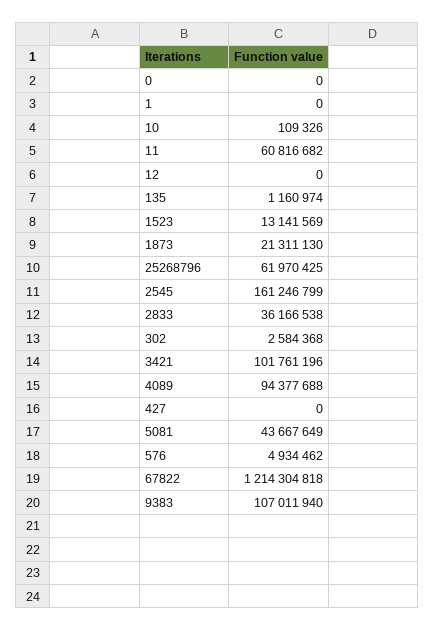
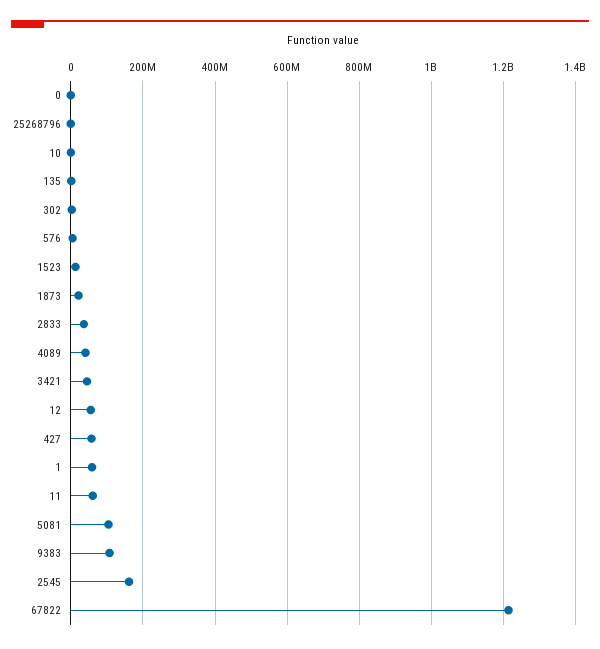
  {
    "0": 0,
-   "1": 0,
+   "1": 60000000,
    "10": 109326,
    "11": 60816682,
-   "12": 0,
+   "12": 60000000,
    "135": 1160974,
    "1523": 13141569,
    "1873": 21311130,
-   "25268796": 61970425,
+   "25268796": 0,
    "2545": 161246799,
    "2833": 36166538,
    "302": 2584368,
-   "3421": 101761196,
+   "3421": 40000000,
-   "4089": 94377688,
+   "4089": 40000000,
-   "427": 0,
+   "427": 60000000,
-   "5081": 43667649,
+   "5081": 100000000,
    "576": 4934462,
    "67822": 1214304818,
    "9383": 107011940
  }

